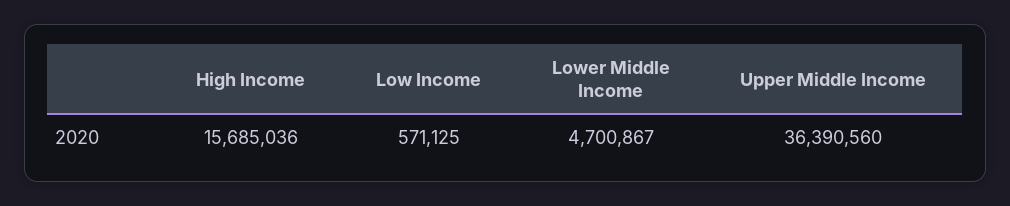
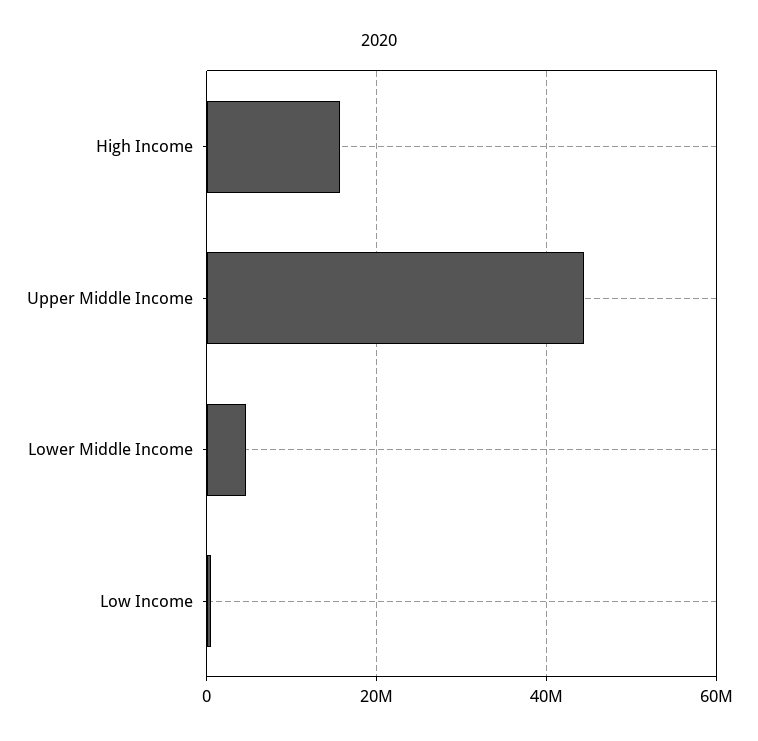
  {
    "High Income": 15685036,
    "Low Income": 571125,
    "Lower Middle Income": 4700867,
-   "Upper Middle Income": 36390560
+   "Upper Middle Income": 44000000
  }

